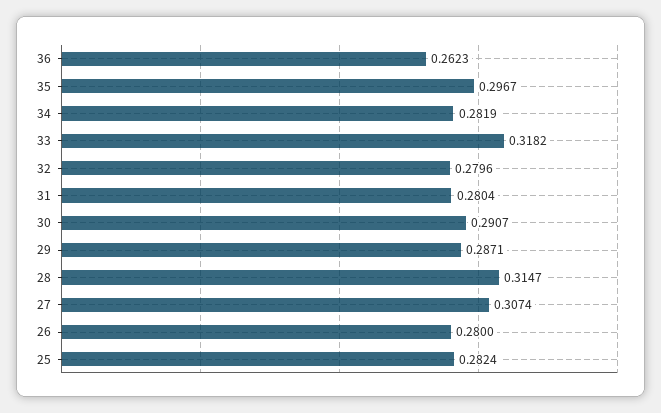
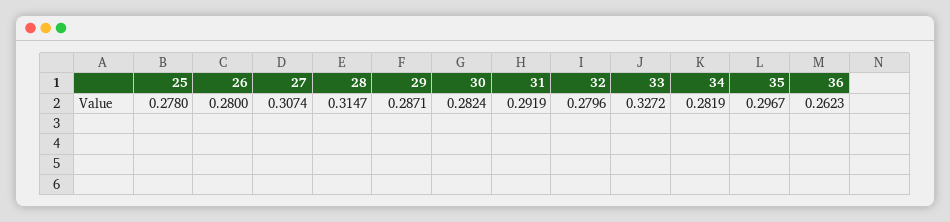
  {
    "36": 0.2623,
    "35": 0.2967,
    "34": 0.2819,
-   "33": 0.3182,
+   "33": 0.3272,
    "32": 0.2796,
-   "31": 0.2804,
+   "31": 0.2919,
-   "30": 0.2907,
+   "30": 0.2824,
    "29": 0.2871,
    "28": 0.3147,
    "27": 0.3074,
    "26": 0.28,
-   "25": 0.2824
+   "25": 0.278
  }

